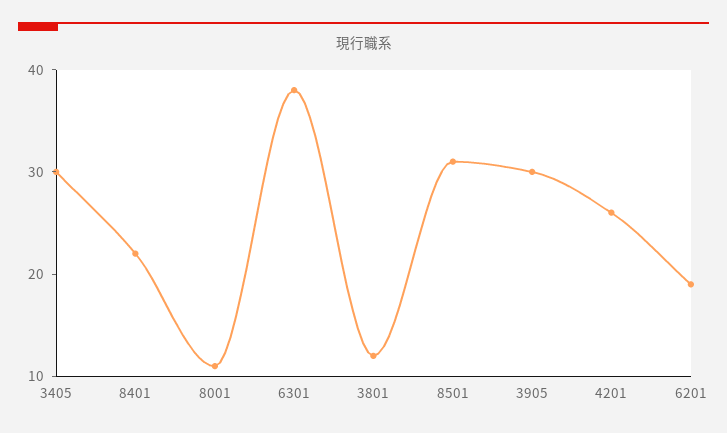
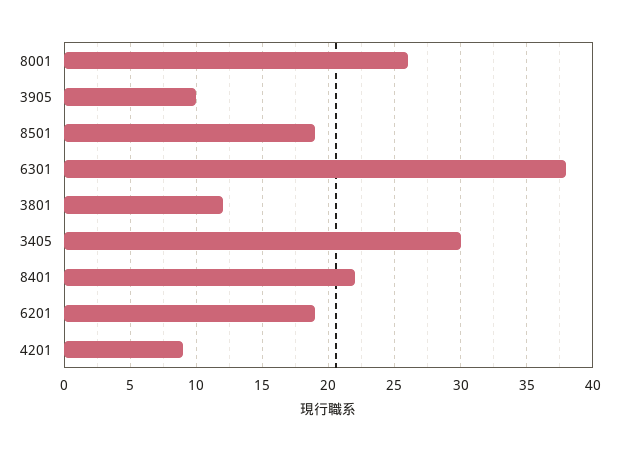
  {
    "3405": 30,
    "8401": 22,
-   "8001": 11,
+   "8001": 26,
    "6301": 38,
    "3801": 12,
-   "8501": 31,
+   "8501": 19,
-   "3905": 30,
+   "3905": 10,
-   "4201": 26,
+   "4201": 9,
    "6201": 19
  }

